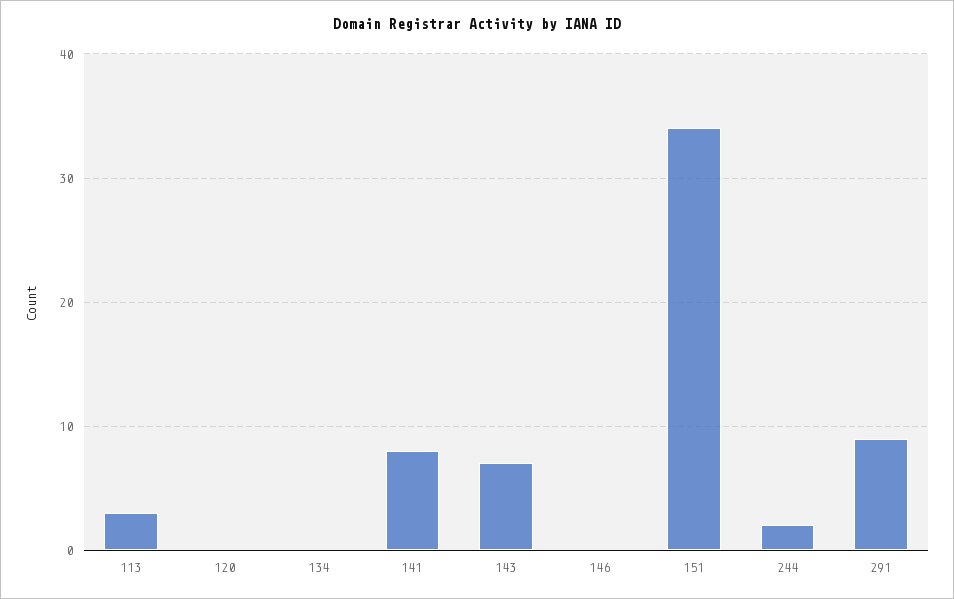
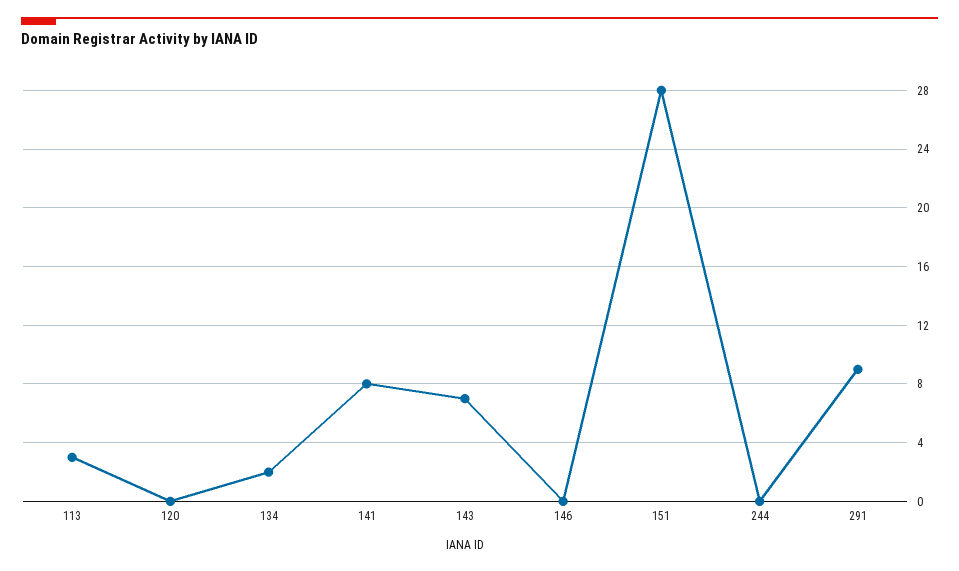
  {
    "113": 3,
    "120": 0,
-   "134": 0,
+   "134": 2,
    "141": 8,
    "143": 7,
    "146": 0,
-   "151": 34,
+   "151": 28,
-   "244": 2,
+   "244": 0,
    "291": 9
  }

